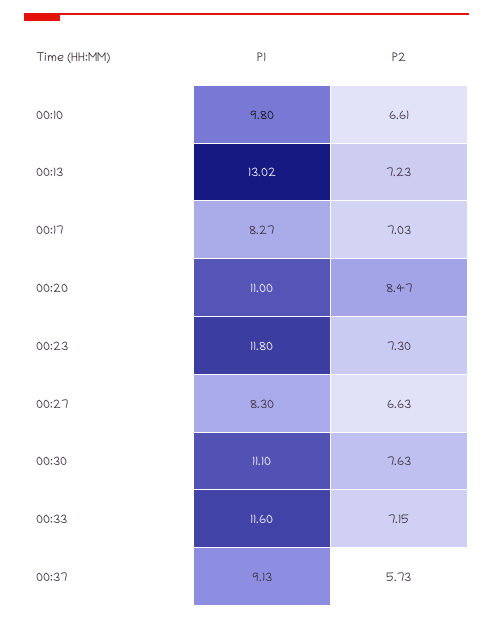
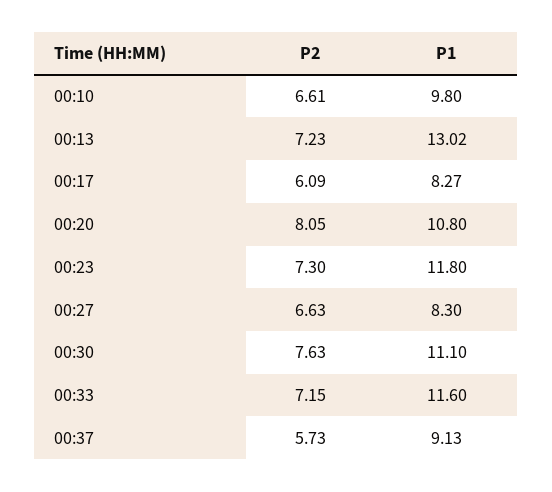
  {
    "P1": {
      "00:10": 9.8,
      "00:13": 13.02,
      "00:17": 8.27,
-     "00:20": 11,
+     "00:20": 10.8,
      "00:23": 11.8,
      "00:27": 8.3,
      "00:30": 11.1,
      "00:33": 11.6,
      "00:37": 9.13
    },
    "P2": {
      "00:10": 6.61,
      "00:13": 7.23,
-     "00:17": 7.03,
+     "00:17": 6.09,
-     "00:20": 8.47,
+     "00:20": 8.05,
      "00:23": 7.3,
      "00:27": 6.63,
      "00:30": 7.63,
      "00:33": 7.15,
      "00:37": 5.73
    }
  }

